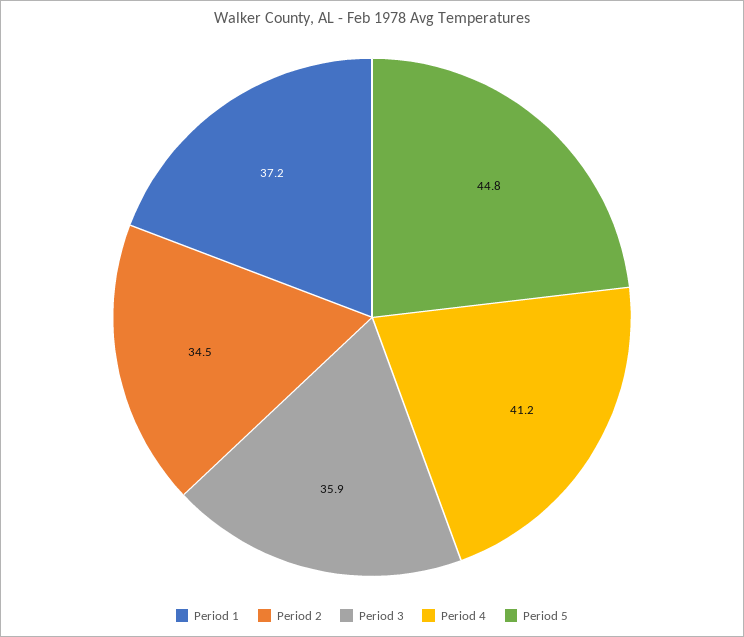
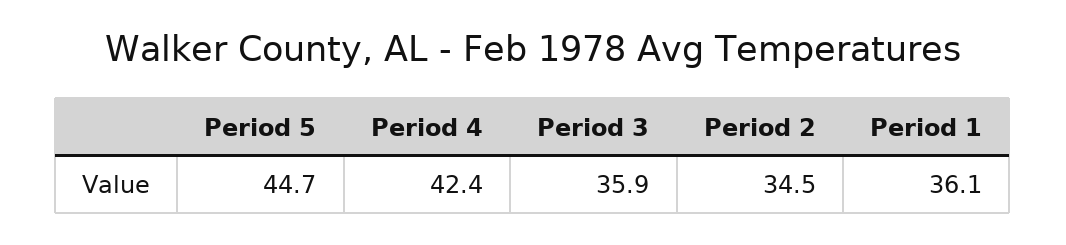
  {
-   "Period 1": 37.2,
+   "Period 1": 36.1,
    "Period 2": 34.5,
    "Period 3": 35.9,
-   "Period 4": 41.2,
+   "Period 4": 42.4,
-   "Period 5": 44.8
+   "Period 5": 44.7
  }

